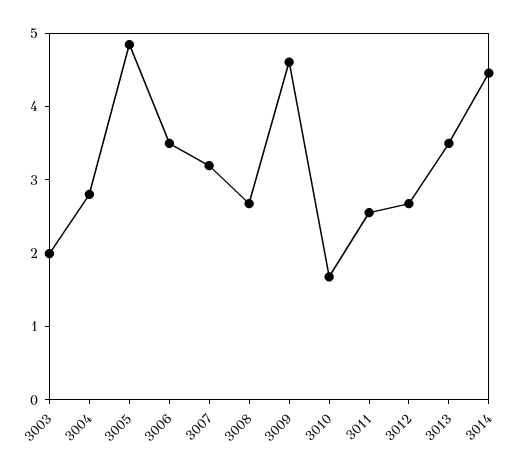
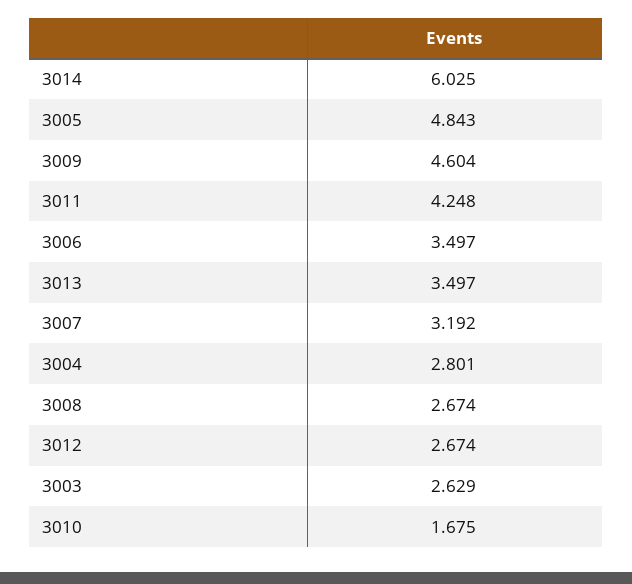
  {
-   "3003": 2,
+   "3003": 2.629,
    "3004": 2.801,
    "3005": 4.843,
    "3006": 3.497,
    "3007": 3.192,
    "3008": 2.674,
    "3009": 4.604,
    "3010": 1.675,
-   "3011": 2.6,
+   "3011": 4.248,
    "3012": 2.674,
    "3013": 3.497,
-   "3014": 4.4
+   "3014": 6.025
  }

